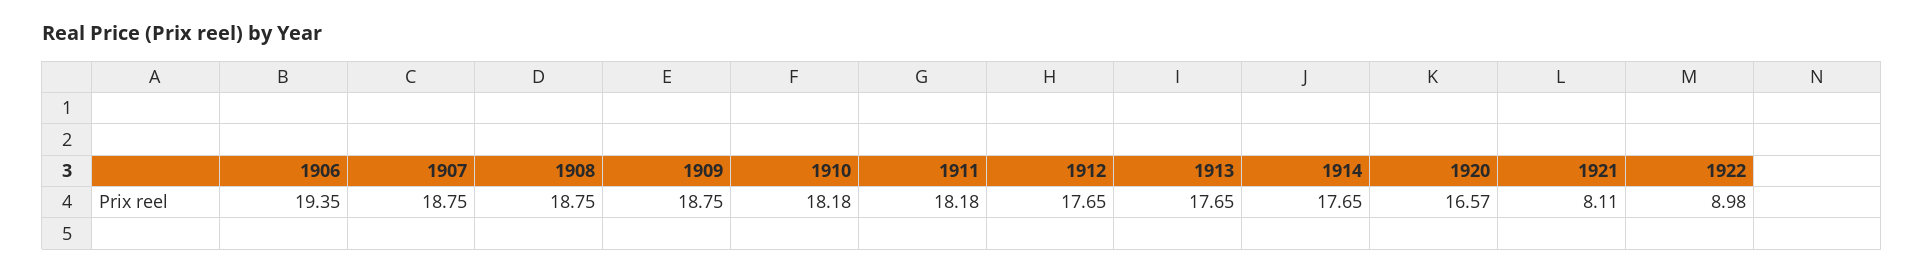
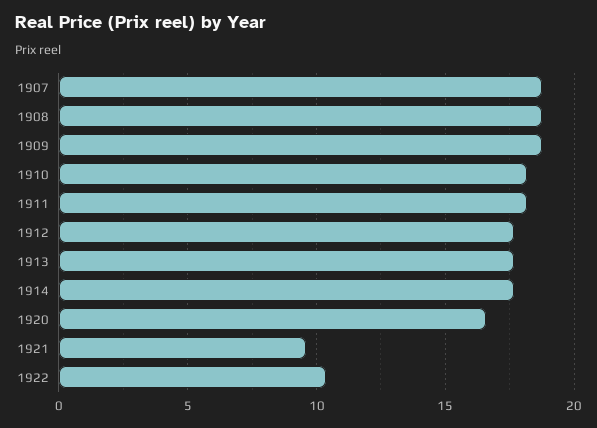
  {
-   "1906": 19.35,
    "1907": 18.75,
    "1908": 18.75,
    "1909": 18.75,
    "1910": 18.18,
    "1911": 18.18,
    "1912": 17.65,
    "1913": 17.65,
    "1914": 17.65,
    "1920": 16.57,
-   "1921": 8.11,
+   "1921": 9.5,
-   "1922": 8.98
+   "1922": 10.5
  }

